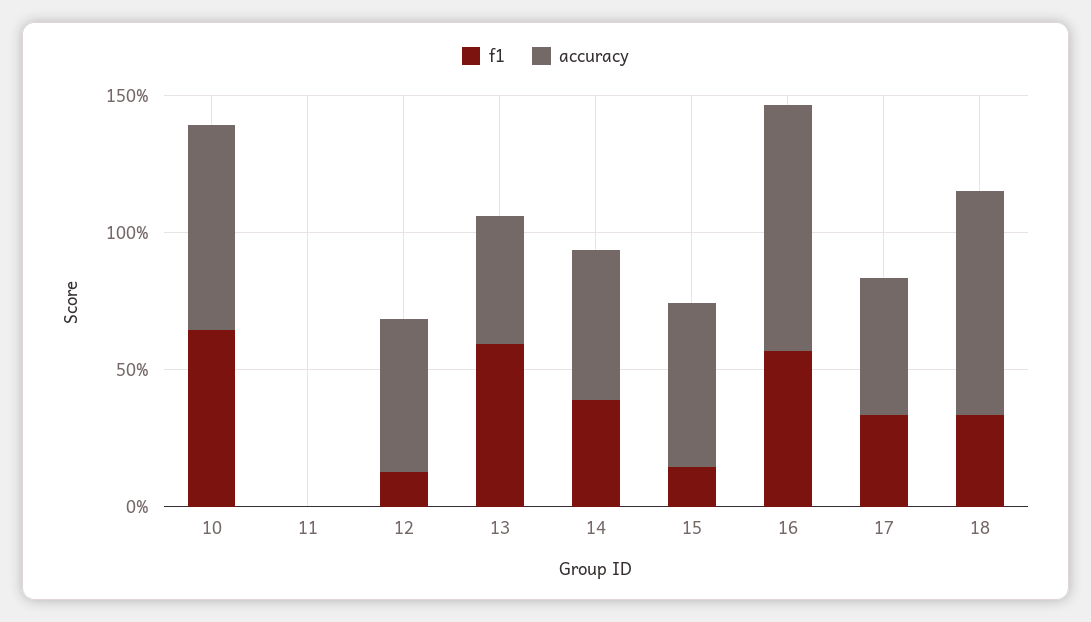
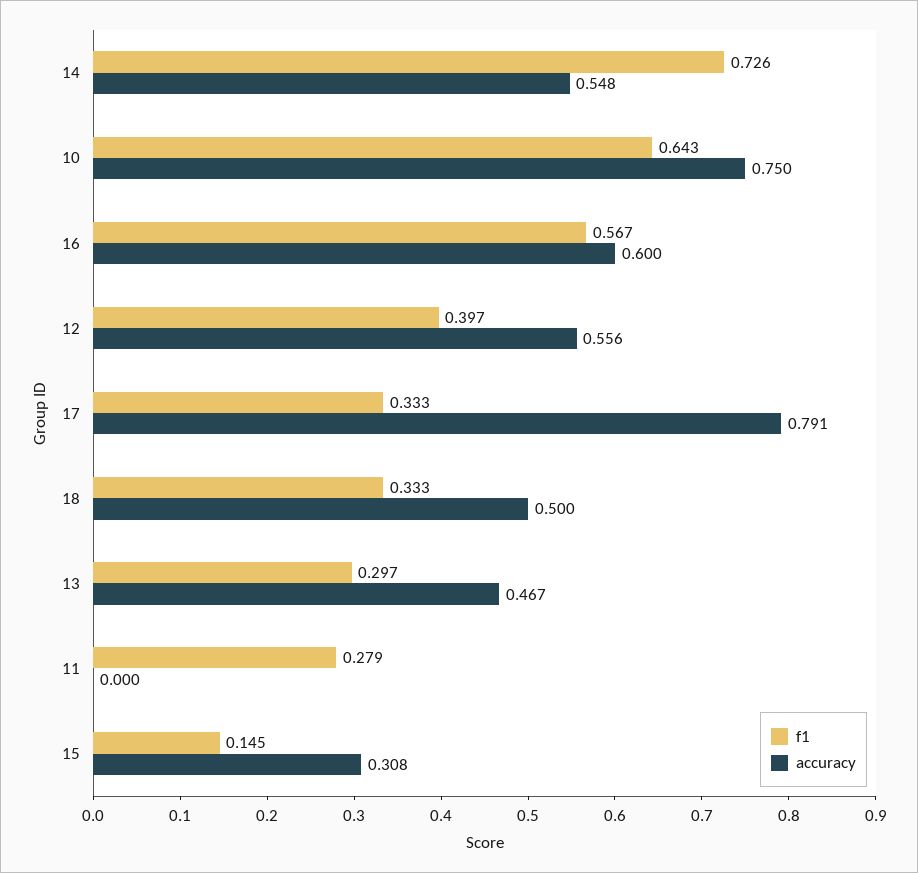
  {
    "f1": {
      "10": 0.643,
-     "11": 0,
+     "11": 0.279,
-     "12": 0.1,
+     "12": 0.397,
-     "13": 0.6,
+     "13": 0.297,
-     "14": 0.4,
+     "14": 0.726,
      "15": 0.145,
      "16": 0.567,
      "17": 0.333,
      "18": 0.333
    },
    "accuracy": {
      "10": 0.75,
      "11": 0,
      "12": 0.556,
      "13": 0.467,
      "14": 0.548,
-     "15": 0.6,
+     "15": 0.308,
-     "16": 0.9,
+     "16": 0.6,
-     "17": 0.5,
+     "17": 0.791,
-     "18": 0.8
+     "18": 0.5
    }
  }

